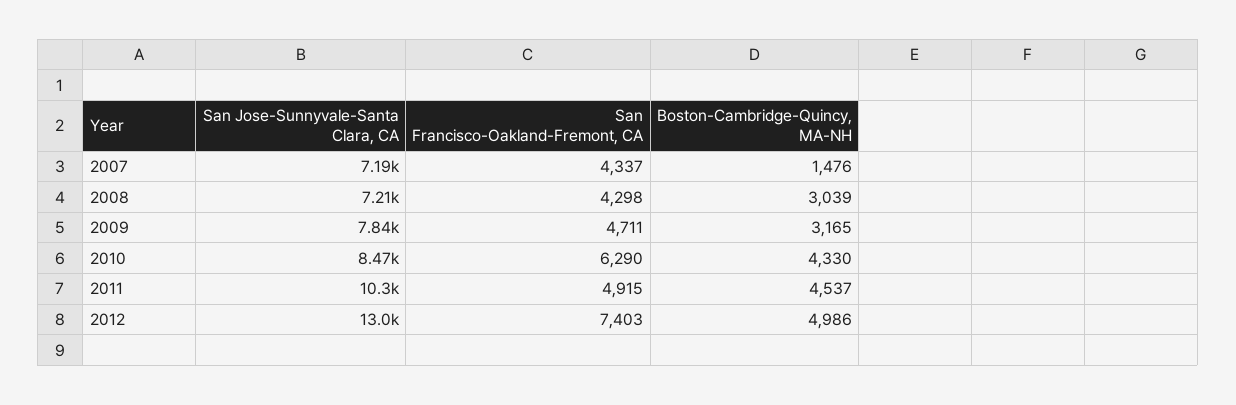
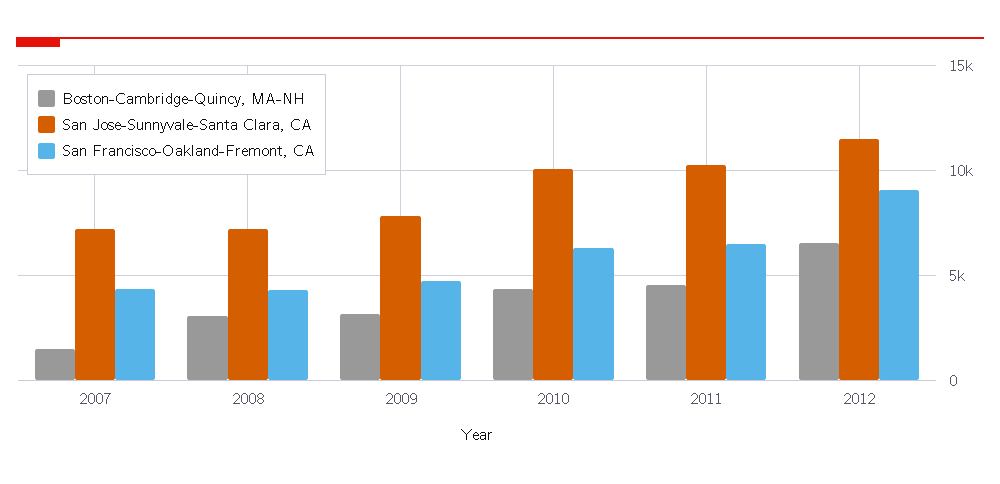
  {
    "San Jose-Sunnyvale-Santa Clara, CA": {
      "2007": 7190,
      "2008": 7210,
      "2009": 7840,
-     "2010": 8470,
+     "2010": 10000,
      "2011": 10300,
-     "2012": 13000
+     "2012": 11500
    },
    "San Francisco-Oakland-Fremont, CA": {
      "2007": 4337,
      "2008": 4298,
      "2009": 4711,
      "2010": 6290,
-     "2011": 4915,
+     "2011": 6500,
-     "2012": 7403
+     "2012": 9000
    },
    "Boston-Cambridge-Quincy, MA-NH": {
      "2007": 1476,
      "2008": 3039,
      "2009": 3165,
      "2010": 4330,
      "2011": 4537,
-     "2012": 4986
+     "2012": 6500
    }
  }

